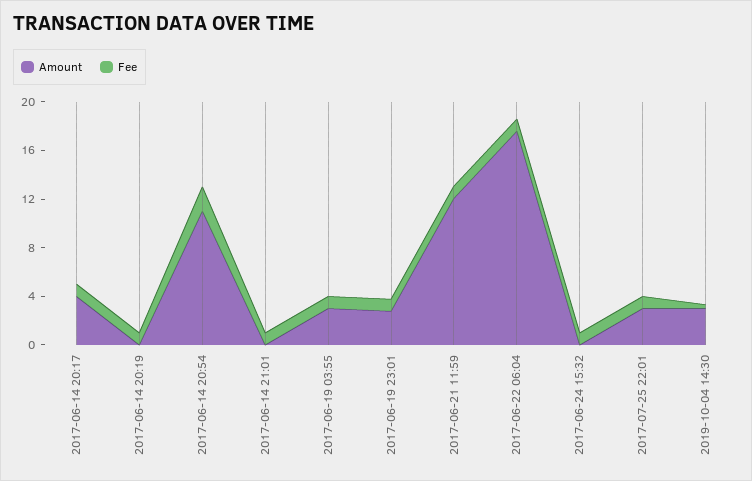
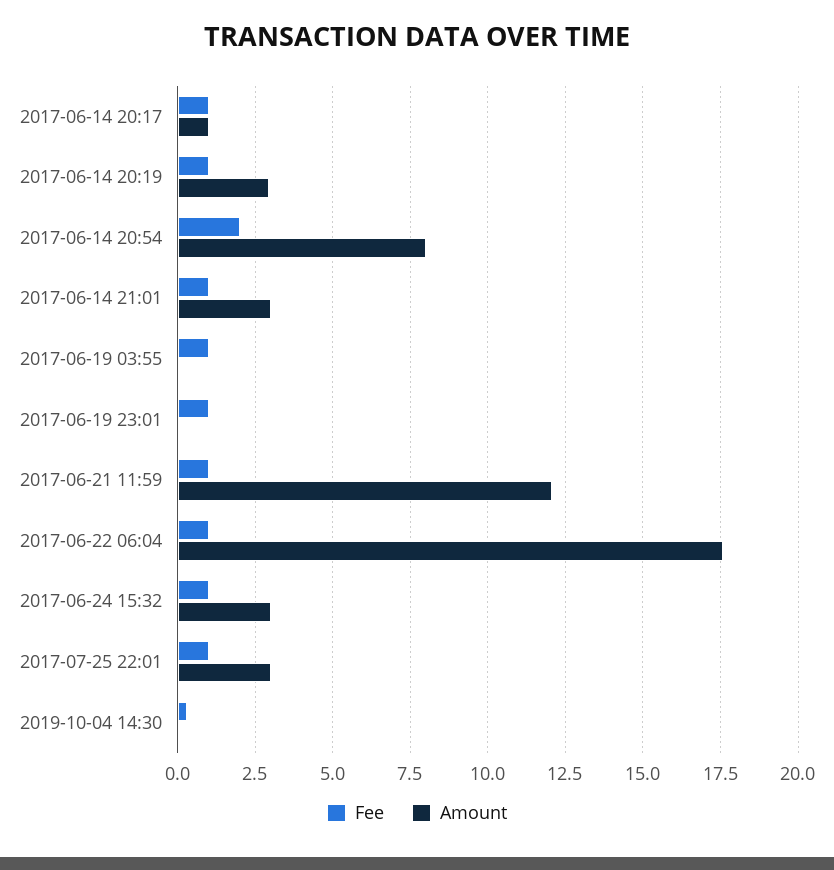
  {
    "Amount": {
-     "2017-06-14 20:17": 4,
+     "2017-06-14 20:17": 1,
-     "2017-06-14 20:19": 0,
+     "2017-06-14 20:19": 3,
-     "2017-06-14 20:54": 11,
+     "2017-06-14 20:54": 8,
-     "2017-06-14 21:01": 0,
+     "2017-06-14 21:01": 3,
-     "2017-06-19 03:55": 3,
+     "2017-06-19 03:55": 0,
-     "2017-06-19 23:01": 3,
+     "2017-06-19 23:01": 0,
      "2017-06-21 11:59": 12,
      "2017-06-22 06:04": 17.5,
-     "2017-06-24 15:32": 0,
+     "2017-06-24 15:32": 3,
      "2017-07-25 22:01": 3,
-     "2019-10-04 14:30": 3
+     "2019-10-04 14:30": 0
    },
    "Fee": {
      "2017-06-14 20:17": 1,
      "2017-06-14 20:19": 1,
      "2017-06-14 20:54": 2,
      "2017-06-14 21:01": 1,
      "2017-06-19 03:55": 1,
      "2017-06-19 23:01": 1,
      "2017-06-21 11:59": 1,
      "2017-06-22 06:04": 1,
      "2017-06-24 15:32": 1,
      "2017-07-25 22:01": 1,
      "2019-10-04 14:30": 0.25
    }
  }

